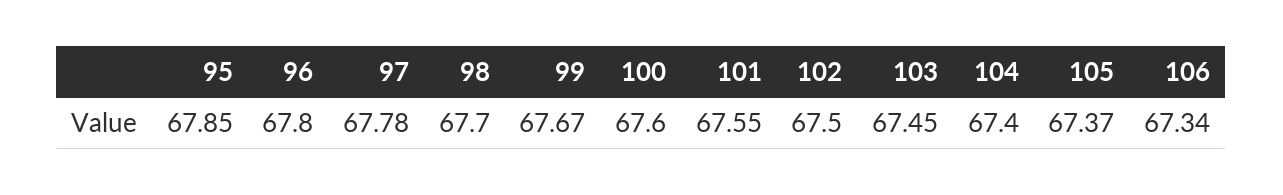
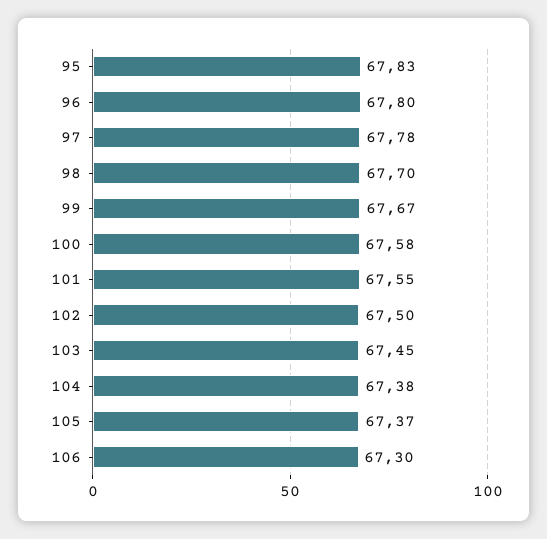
  {
-   "95": 67.85,
+   "95": 67.83,
    "96": 67.8,
    "97": 67.78,
    "98": 67.7,
    "99": 67.67,
-   "100": 67.6,
+   "100": 67.58,
    "101": 67.55,
    "102": 67.5,
    "103": 67.45,
-   "104": 67.4,
+   "104": 67.38,
    "105": 67.37,
-   "106": 67.34
+   "106": 67.3
  }

